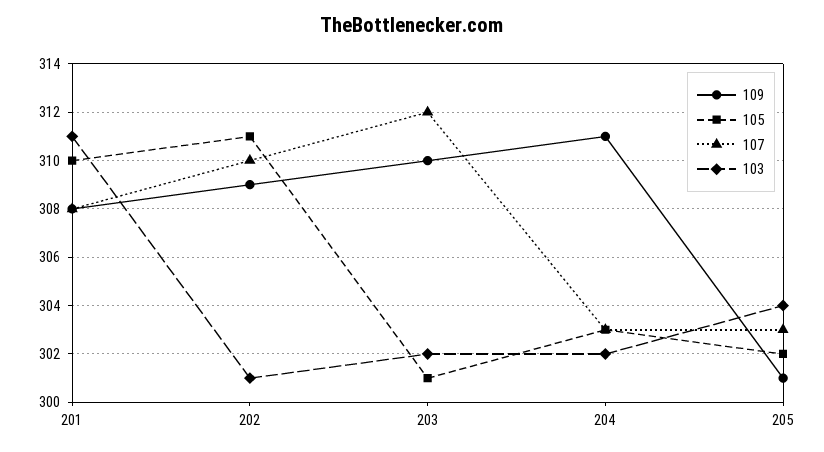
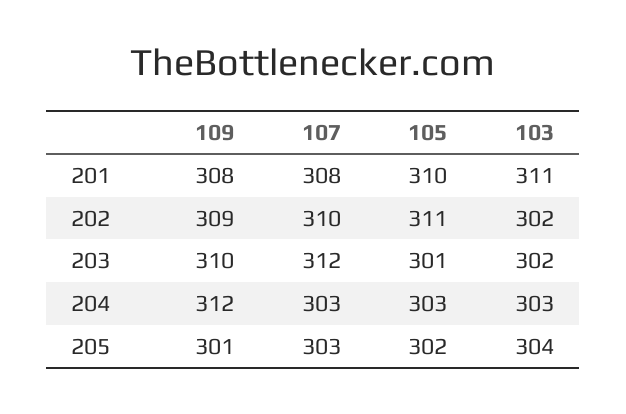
  {
    "109": {
      "201": 308,
      "202": 309,
      "203": 310,
-     "204": 311,
+     "204": 312,
      "205": 301
    },
    "105": {
      "201": 310,
      "202": 311,
      "203": 301,
      "204": 303,
      "205": 302
    },
    "107": {
      "201": 308,
      "202": 310,
      "203": 312,
      "204": 303,
      "205": 303
    },
    "103": {
      "201": 311,
-     "202": 301,
+     "202": 302,
      "203": 302,
-     "204": 302,
+     "204": 303,
      "205": 304
    }
  }

